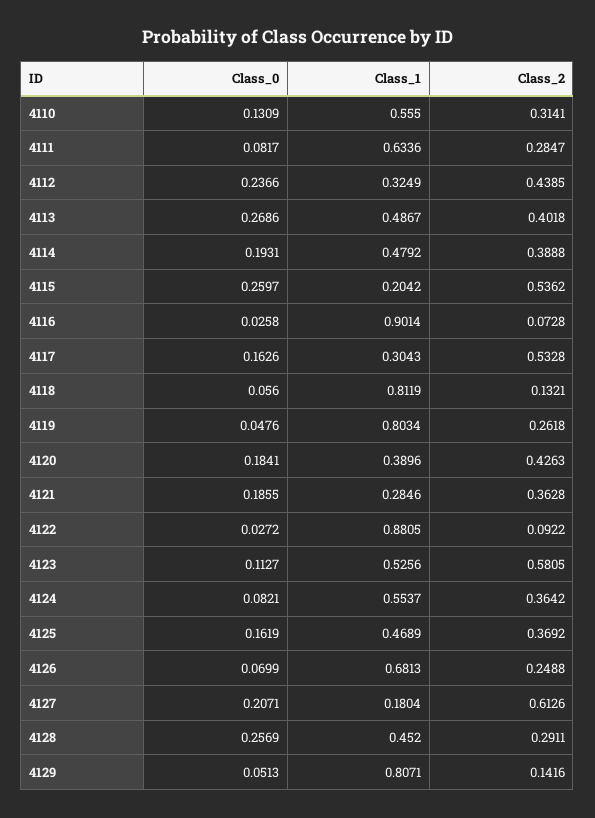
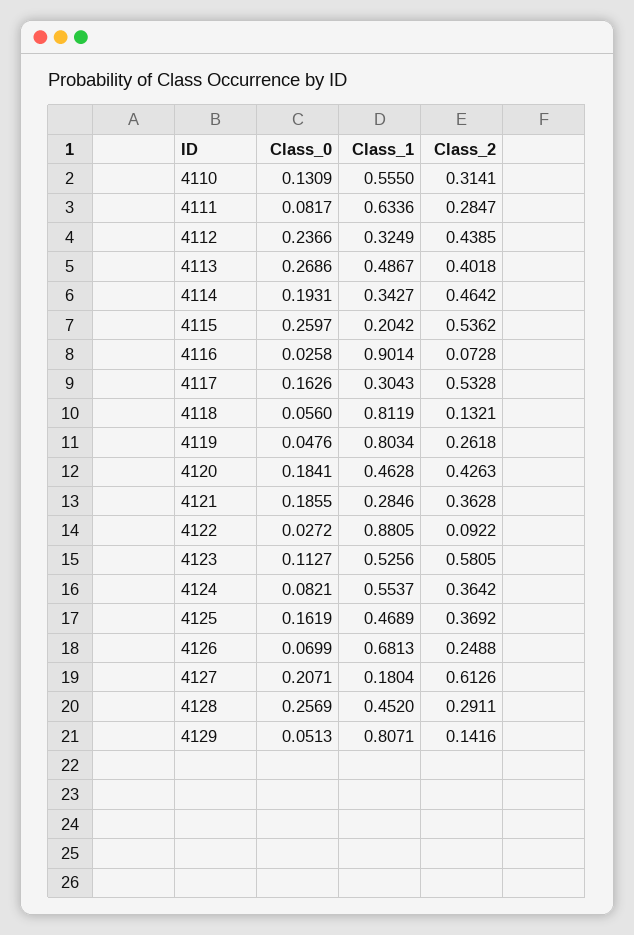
  {
    "Class_0": {
      "4110": 0.1309,
      "4111": 0.0817,
      "4112": 0.2366,
      "4113": 0.2686,
      "4114": 0.1931,
      "4115": 0.2597,
      "4116": 0.0258,
      "4117": 0.1626,
      "4118": 0.056,
      "4119": 0.0476,
      "4120": 0.1841,
      "4121": 0.1855,
      "4122": 0.0272,
      "4123": 0.1127,
      "4124": 0.0821,
      "4125": 0.1619,
      "4126": 0.0699,
      "4127": 0.2071,
      "4128": 0.2569,
      "4129": 0.0513
    },
    "Class_1": {
      "4110": 0.555,
      "4111": 0.6336,
      "4112": 0.3249,
      "4113": 0.4867,
-     "4114": 0.4792,
+     "4114": 0.3427,
      "4115": 0.2042,
      "4116": 0.9014,
      "4117": 0.3043,
      "4118": 0.8119,
      "4119": 0.8034,
-     "4120": 0.3896,
+     "4120": 0.4628,
      "4121": 0.2846,
      "4122": 0.8805,
      "4123": 0.5256,
      "4124": 0.5537,
      "4125": 0.4689,
      "4126": 0.6813,
      "4127": 0.1804,
      "4128": 0.452,
      "4129": 0.8071
    },
    "Class_2": {
      "4110": 0.3141,
      "4111": 0.2847,
      "4112": 0.4385,
      "4113": 0.4018,
-     "4114": 0.3888,
+     "4114": 0.4642,
      "4115": 0.5362,
      "4116": 0.0728,
      "4117": 0.5328,
      "4118": 0.1321,
      "4119": 0.2618,
      "4120": 0.4263,
      "4121": 0.3628,
      "4122": 0.0922,
      "4123": 0.5805,
      "4124": 0.3642,
      "4125": 0.3692,
      "4126": 0.2488,
      "4127": 0.6126,
      "4128": 0.2911,
      "4129": 0.1416
    }
  }

